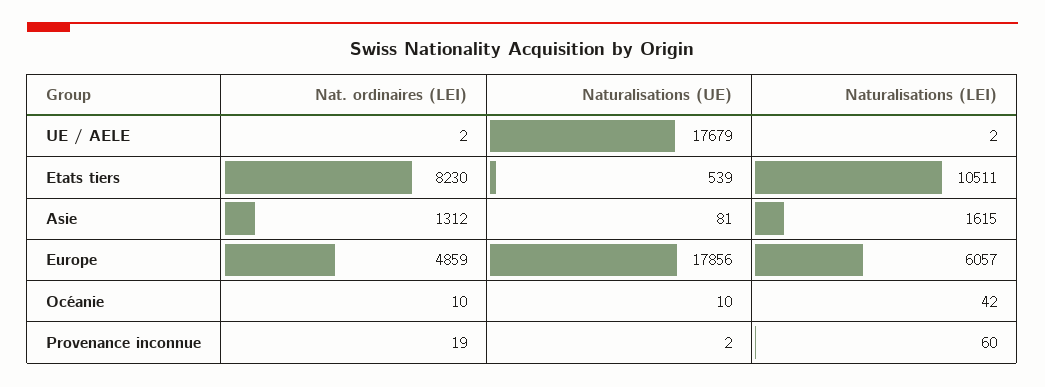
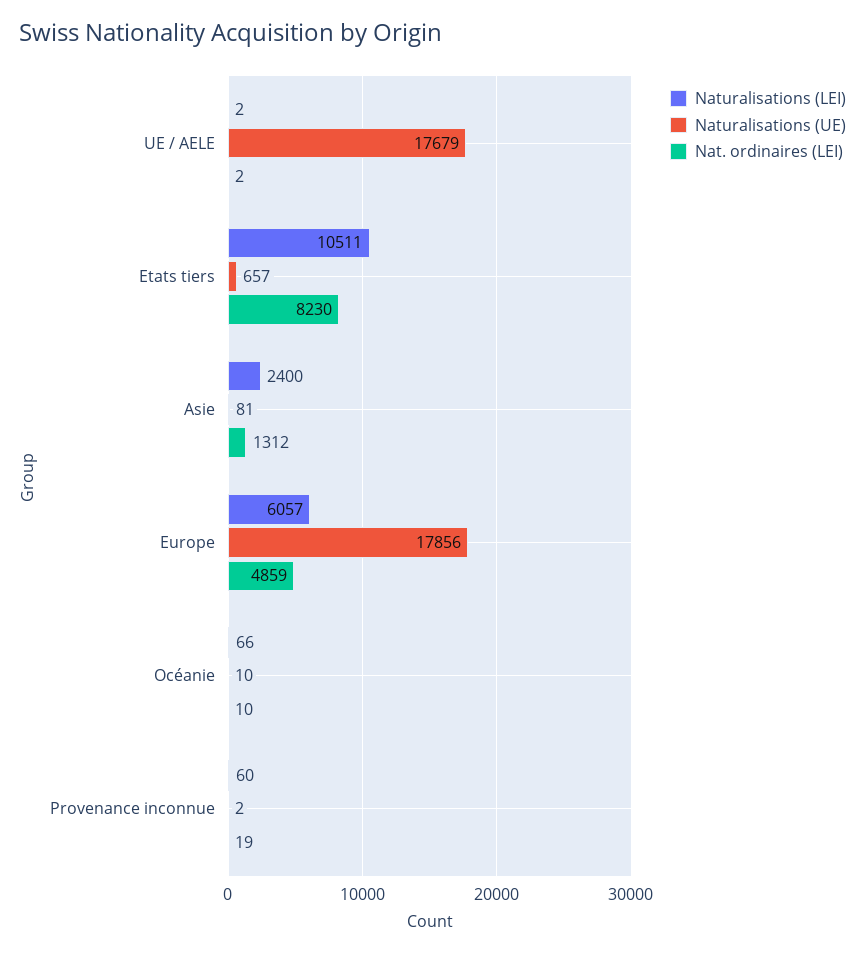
  {
    "Nat. ordinaires (LEI)": {
      "UE / AELE": 2,
      "Etats tiers": 8230,
      "Asie": 1312,
      "Europe": 4859,
      "Océanie": 10,
      "Provenance inconnue": 19
    },
    "Naturalisations (UE)": {
      "UE / AELE": 17679,
-     "Etats tiers": 539,
+     "Etats tiers": 657,
      "Asie": 81,
      "Europe": 17856,
      "Océanie": 10,
      "Provenance inconnue": 2
    },
    "Naturalisations (LEI)": {
      "UE / AELE": 2,
      "Etats tiers": 10511,
-     "Asie": 1615,
+     "Asie": 2400,
      "Europe": 6057,
-     "Océanie": 42,
+     "Océanie": 66,
      "Provenance inconnue": 60
    }
  }

